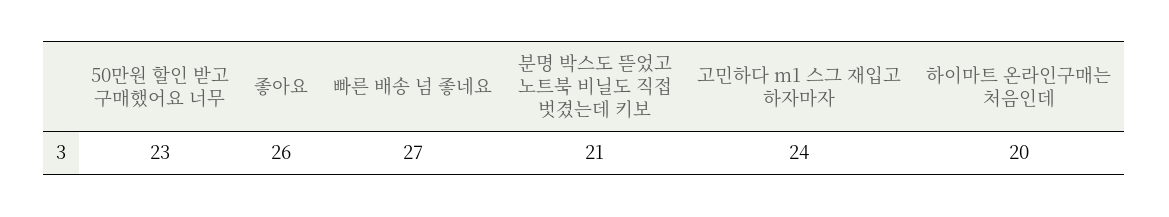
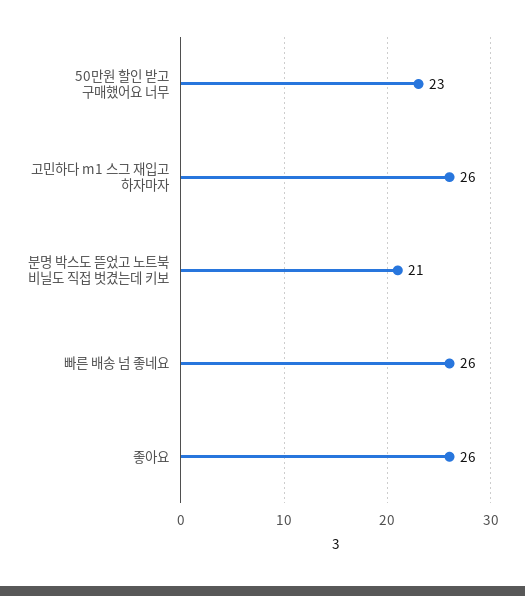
  {
    "50만원 할인 받고 구매했어요 너무": 23,
    "좋아요": 26,
-   "빠른 배송 넘 좋네요": 27,
+   "빠른 배송 넘 좋네요": 26,
    "분명 박스도 뜯었고 노트북 비닐도 직접 벗겼는데 키보": 21,
-   "고민하다 m1 스그 재입고 하자마자": 24,
+   "고민하다 m1 스그 재입고 하자마자": 26
-   "하이마트 온라인구매는 처음인데": 20
  }

